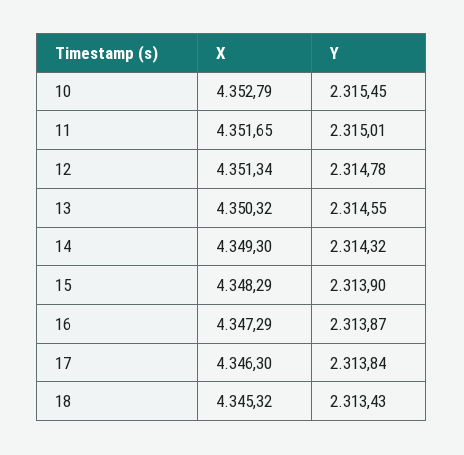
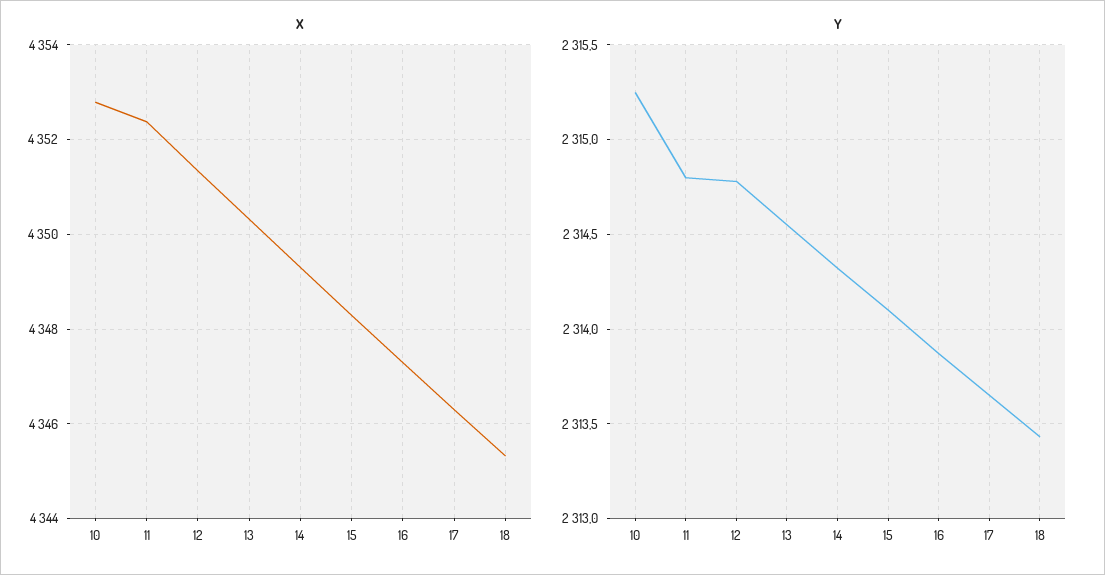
  {
    "X": {
      "10": 4352.79,
-     "11": 4351.65,
+     "11": 4352.4,
      "12": 4351.34,
      "13": 4350.32,
      "14": 4349.3,
      "15": 4348.29,
      "16": 4347.29,
      "17": 4346.3,
      "18": 4345.32
    },
    "Y": {
-     "10": 2315.45,
+     "10": 2315.25,
-     "11": 2315.01,
+     "11": 2314.8,
      "12": 2314.78,
      "13": 2314.55,
      "14": 2314.32,
-     "15": 2313.9,
+     "15": 2314.1,
      "16": 2313.87,
-     "17": 2313.84,
+     "17": 2313.65,
      "18": 2313.43
    }
  }

